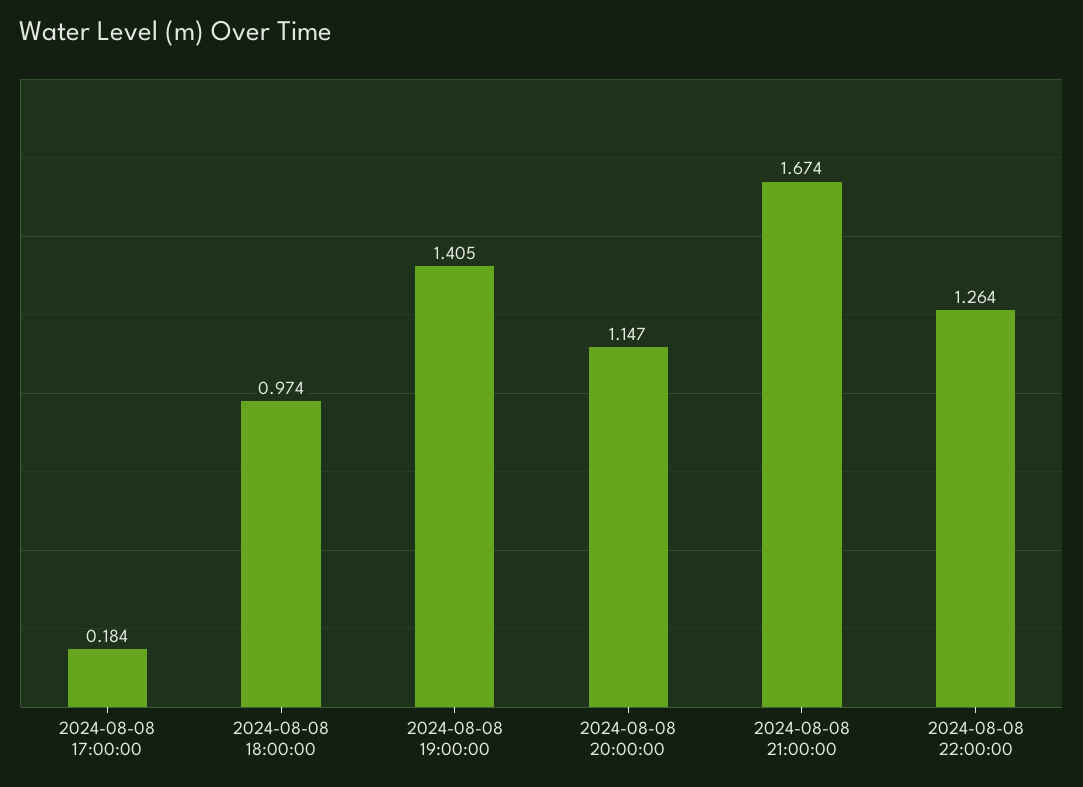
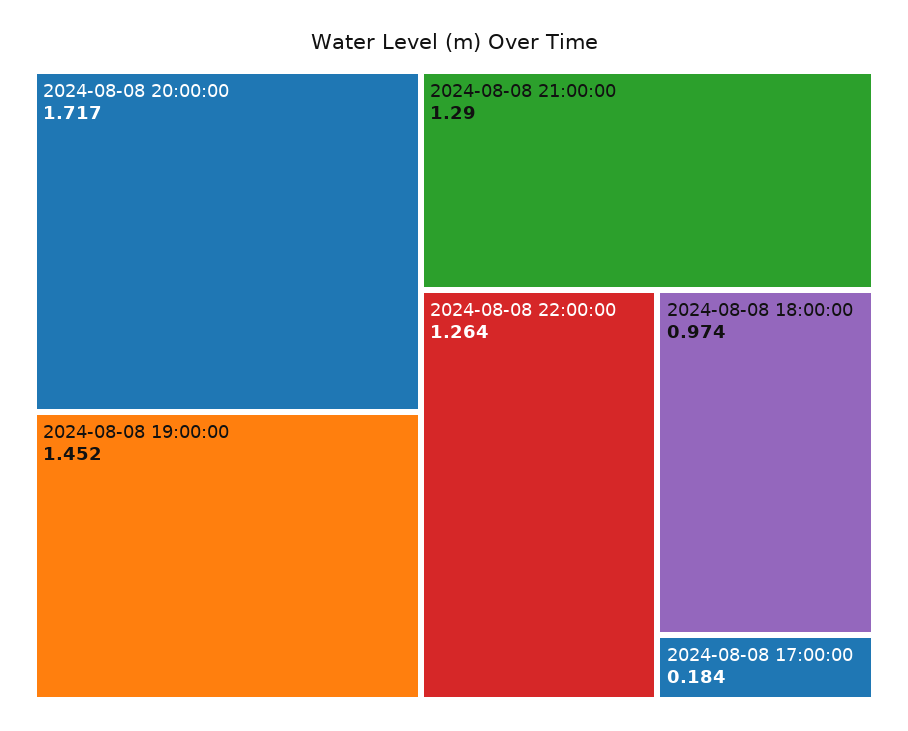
  {
    "2024-08-08 17:00:00": 0.184,
    "2024-08-08 18:00:00": 0.974,
-   "2024-08-08 19:00:00": 1.405,
+   "2024-08-08 19:00:00": 1.452,
-   "2024-08-08 20:00:00": 1.147,
+   "2024-08-08 20:00:00": 1.717,
-   "2024-08-08 21:00:00": 1.674,
+   "2024-08-08 21:00:00": 1.29,
    "2024-08-08 22:00:00": 1.264
  }

